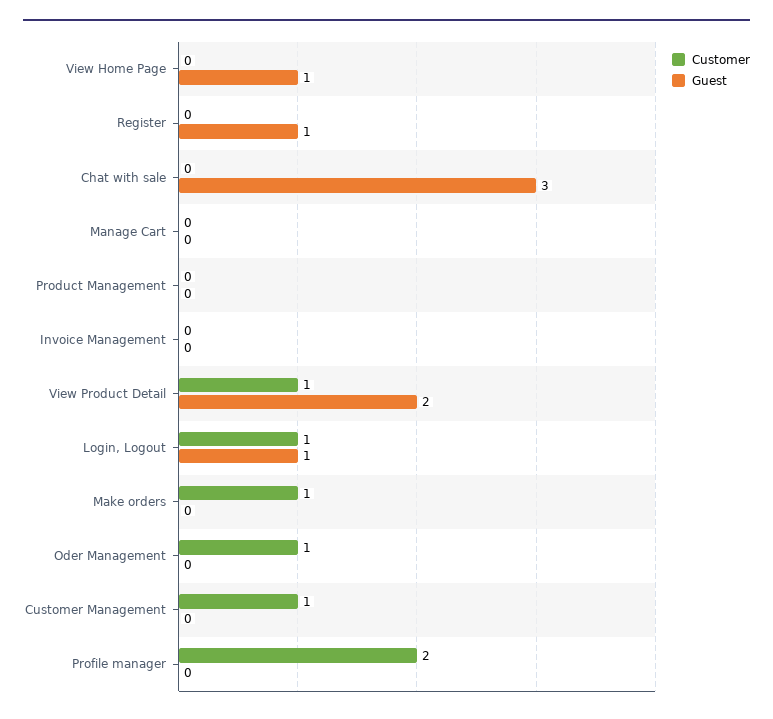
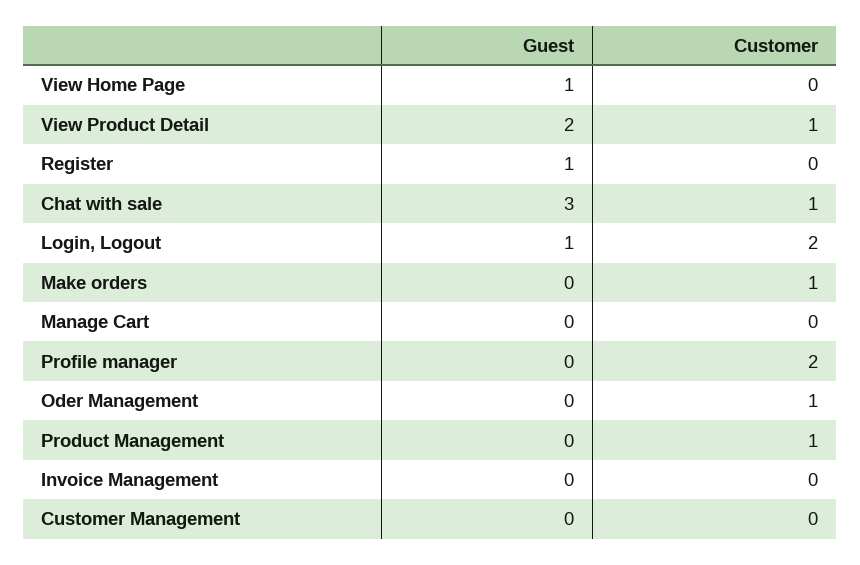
  {
    "Customer": {
      "View Home Page": 0,
      "Register": 0,
-     "Chat with sale": 0,
+     "Chat with sale": 1,
      "Manage Cart": 0,
-     "Product Management": 0,
+     "Product Management": 1,
      "Invoice Management": 0,
      "View Product Detail": 1,
-     "Login, Logout": 1,
+     "Login, Logout": 2,
      "Make orders": 1,
      "Oder Management": 1,
-     "Customer Management": 1,
+     "Customer Management": 0,
      "Profile manager": 2
    },
    "Guest": {
      "View Home Page": 1,
      "Register": 1,
      "Chat with sale": 3,
      "Manage Cart": 0,
      "Product Management": 0,
      "Invoice Management": 0,
      "View Product Detail": 2,
      "Login, Logout": 1,
      "Make orders": 0,
      "Oder Management": 0,
      "Customer Management": 0,
      "Profile manager": 0
    }
  }

